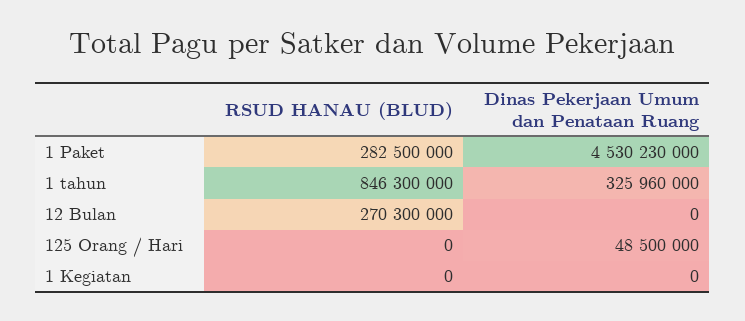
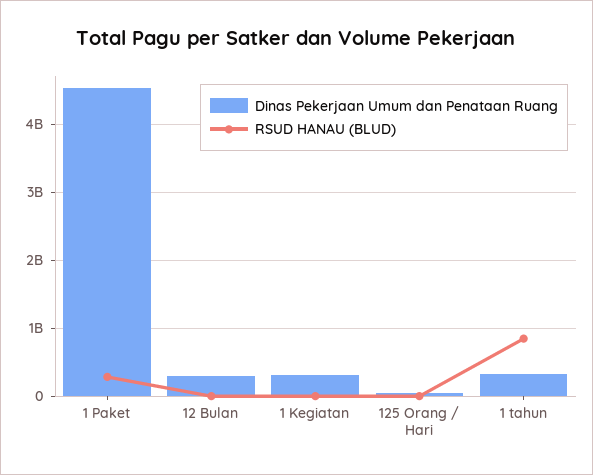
  {
    "RSUD HANAU (BLUD)": {
      "1 Paket": 282500000,
      "1 tahun": 846300000,
-     "12 Bulan": 270300000,
+     "12 Bulan": 0,
      "125 Orang / Hari": 0,
      "1 Kegiatan": 0
    },
    "Dinas Pekerjaan Umum dan Penataan Ruang": {
      "1 Paket": 4530230000,
      "1 tahun": 325960000,
-     "12 Bulan": 0,
+     "12 Bulan": 300000000,
      "125 Orang / Hari": 48500000,
-     "1 Kegiatan": 0
+     "1 Kegiatan": 300000000
    }
  }

